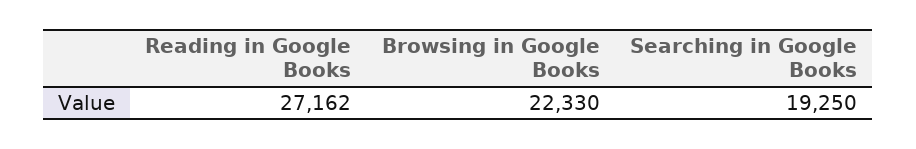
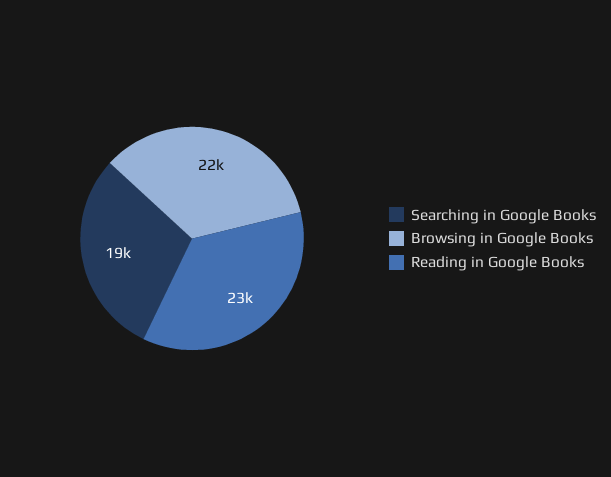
  {
-   "Reading in Google Books": 27162,
+   "Reading in Google Books": 23000,
    "Browsing in Google Books": 22330,
    "Searching in Google Books": 19250
  }

